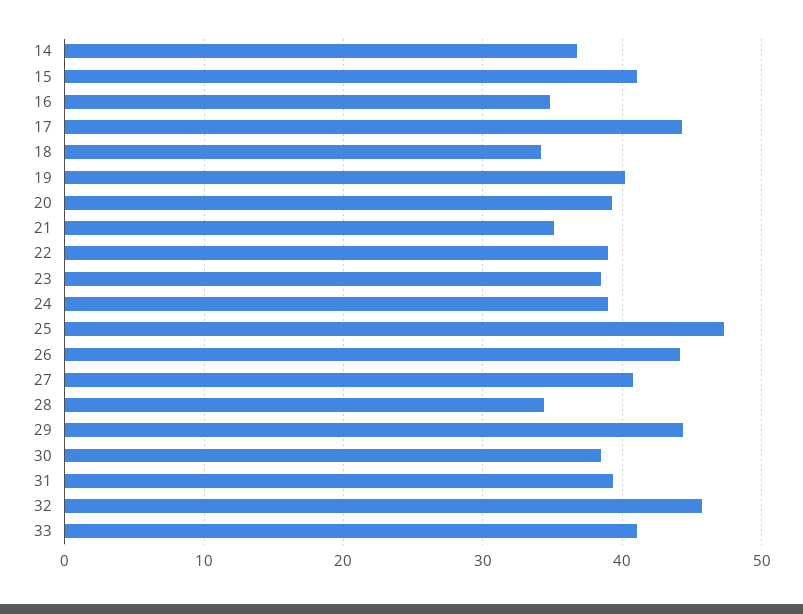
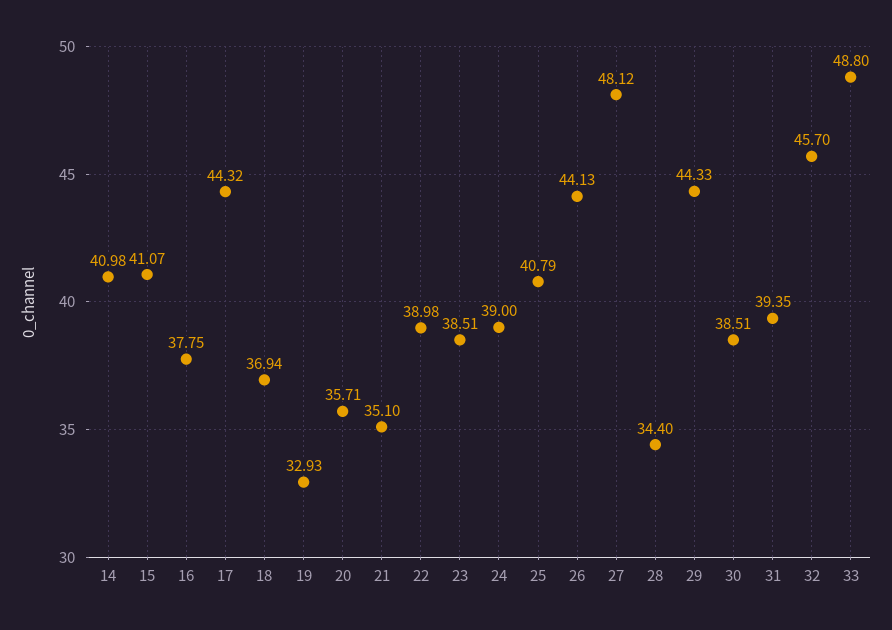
  {
-   "14": 37,
+   "14": 40.98,
    "15": 41.07,
-   "16": 35,
+   "16": 37.75,
    "17": 44.32,
-   "18": 34,
+   "18": 36.94,
-   "19": 40,
+   "19": 32.93,
-   "20": 39,
+   "20": 35.71,
    "21": 35.1,
    "22": 38.98,
    "23": 38.51,
    "24": 39,
-   "25": 47,
+   "25": 40.79,
    "26": 44.13,
-   "27": 41,
+   "27": 48.12,
    "28": 34.4,
    "29": 44.33,
    "30": 38.51,
    "31": 39.35,
    "32": 45.7,
-   "33": 41
+   "33": 48.8
  }

